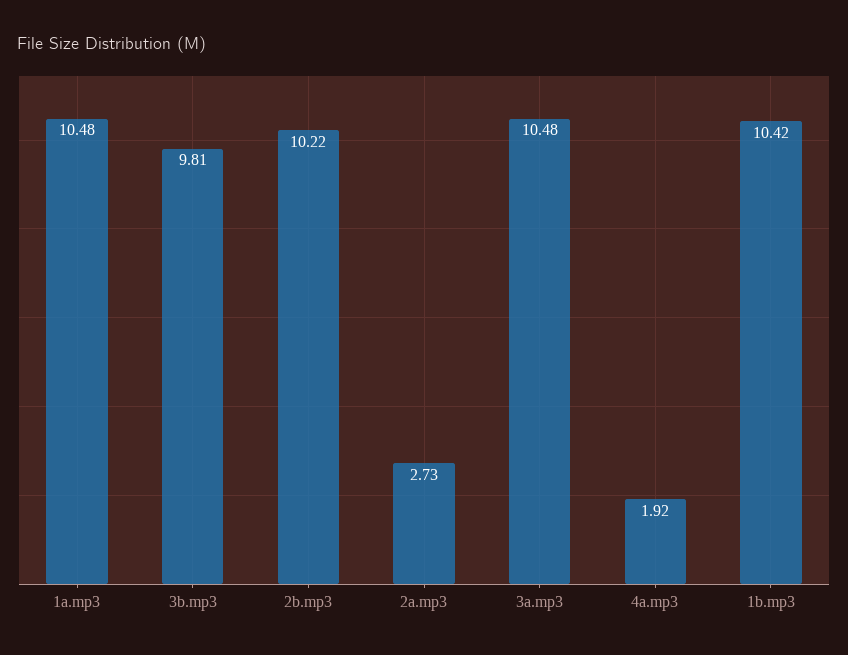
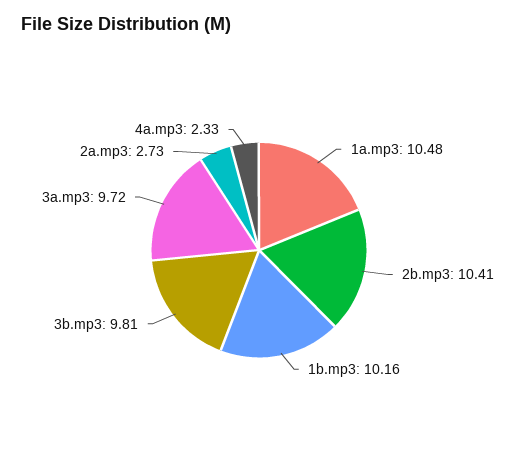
  {
    "1a.mp3": 10.48,
    "3b.mp3": 9.81,
-   "2b.mp3": 10.22,
+   "2b.mp3": 10.41,
    "2a.mp3": 2.73,
-   "3a.mp3": 10.48,
+   "3a.mp3": 9.72,
-   "4a.mp3": 1.92,
+   "4a.mp3": 2.33,
-   "1b.mp3": 10.42
+   "1b.mp3": 10.16
  }

